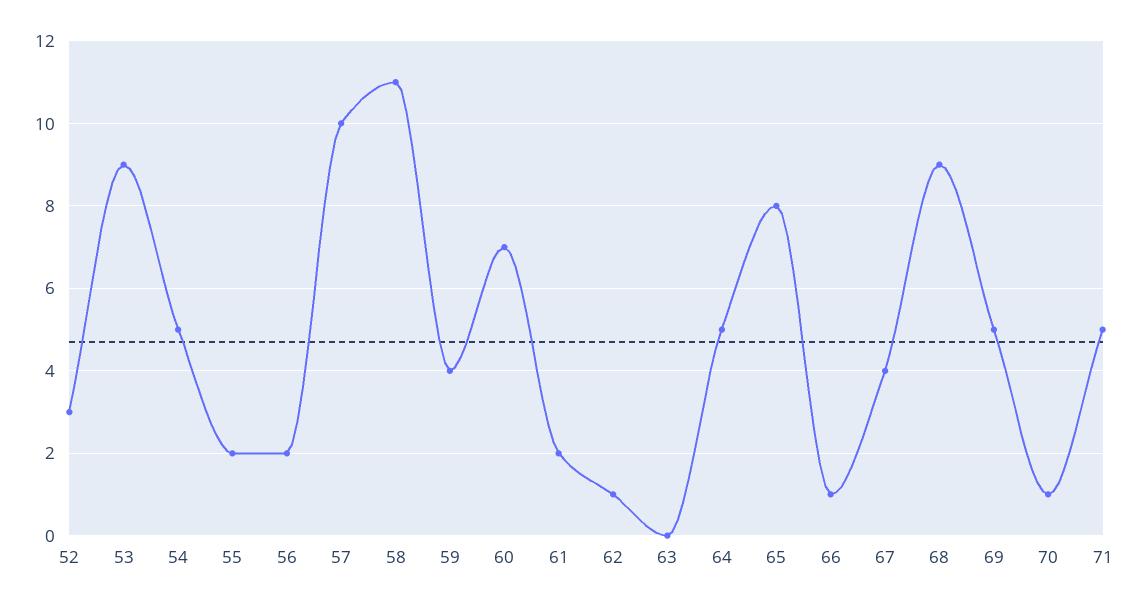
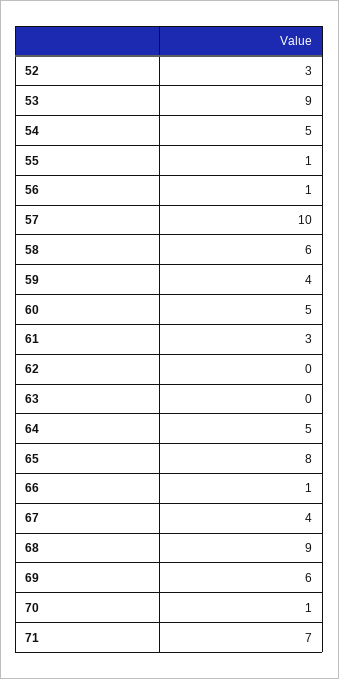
  {
    "52": 3,
    "53": 9,
    "54": 5,
-   "55": 2,
+   "55": 1,
-   "56": 2,
+   "56": 1,
    "57": 10,
-   "58": 11,
+   "58": 6,
    "59": 4,
-   "60": 7,
+   "60": 5,
-   "61": 2,
+   "61": 3,
-   "62": 1,
+   "62": 0,
    "63": 0,
    "64": 5,
    "65": 8,
    "66": 1,
    "67": 4,
    "68": 9,
-   "69": 5,
+   "69": 6,
    "70": 1,
-   "71": 5
+   "71": 7
  }

